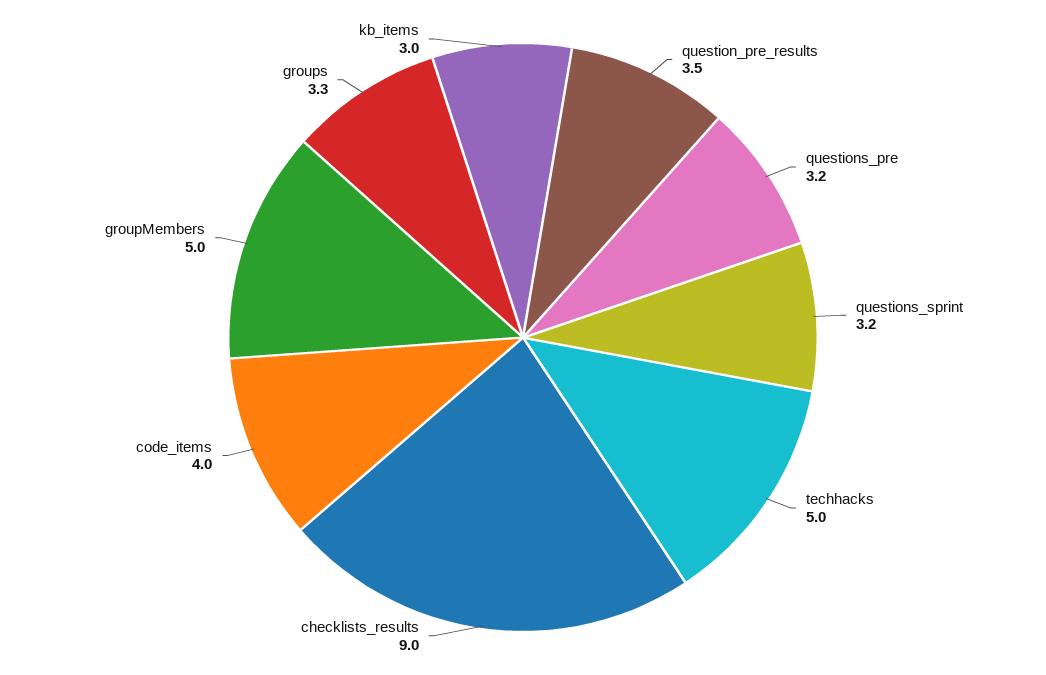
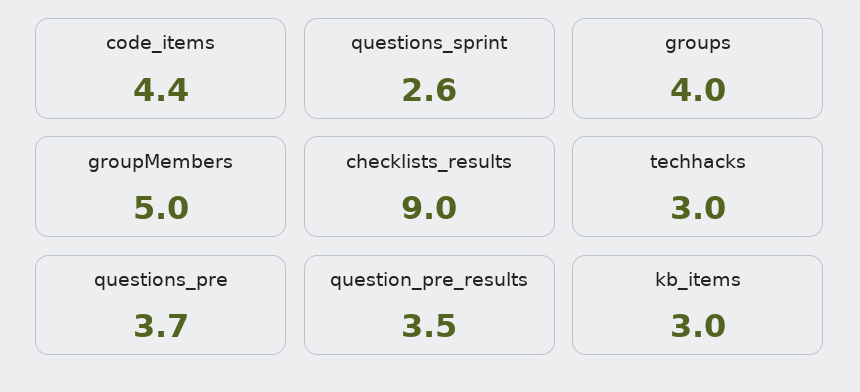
  {
    "question_pre_results": 3.5,
-   "questions_pre": 3.2,
+   "questions_pre": 3.7,
-   "questions_sprint": 3.2,
+   "questions_sprint": 2.6,
-   "techhacks": 5,
+   "techhacks": 3,
    "checklists_results": 9,
-   "code_items": 4,
+   "code_items": 4.4,
    "groupMembers": 5,
-   "groups": 3.3,
+   "groups": 4,
    "kb_items": 3
  }

